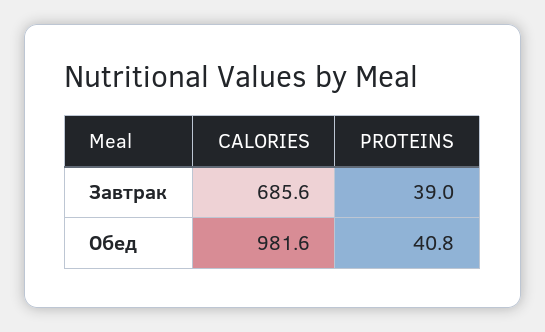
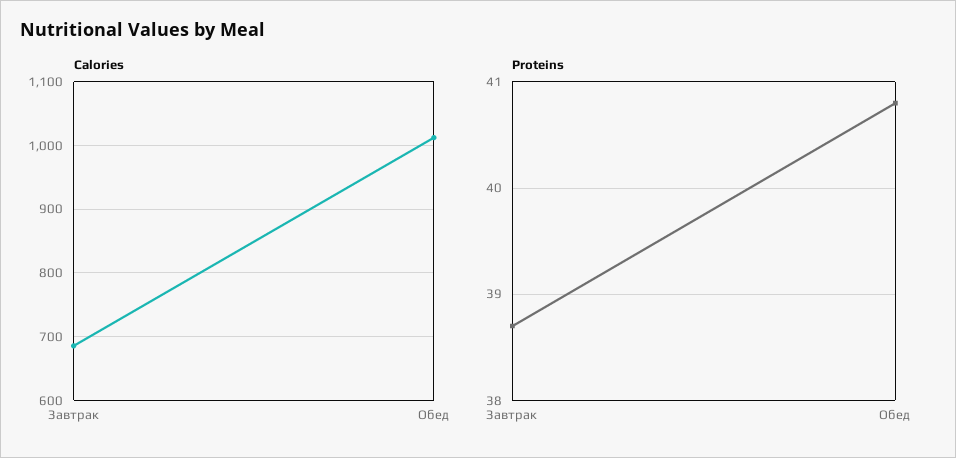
  {
    "CALORIES": {
      "Завтрак": 685.6,
-     "Обед": 981.6
+     "Обед": 1010
    },
    "PROTEINS": {
-     "Завтрак": 39,
+     "Завтрак": 38.7,
      "Обед": 40.8
    }
  }

